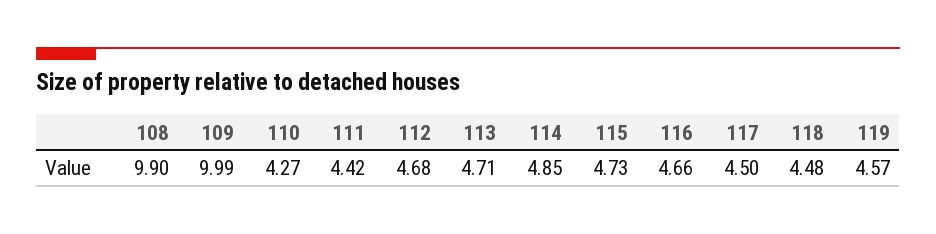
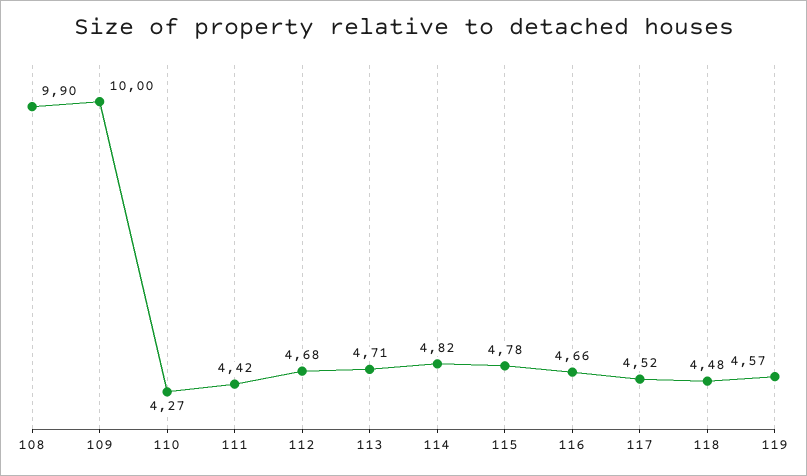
  {
    "108": 9.9,
-   "109": 9.99,
+   "109": 10,
    "110": 4.27,
    "111": 4.42,
    "112": 4.68,
    "113": 4.71,
-   "114": 4.85,
+   "114": 4.82,
-   "115": 4.73,
+   "115": 4.78,
    "116": 4.66,
-   "117": 4.5,
+   "117": 4.52,
    "118": 4.48,
    "119": 4.57
  }

